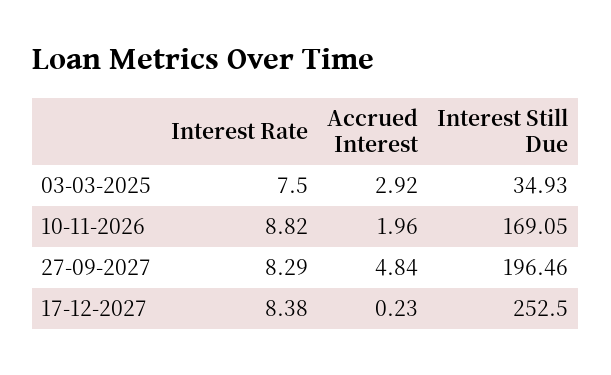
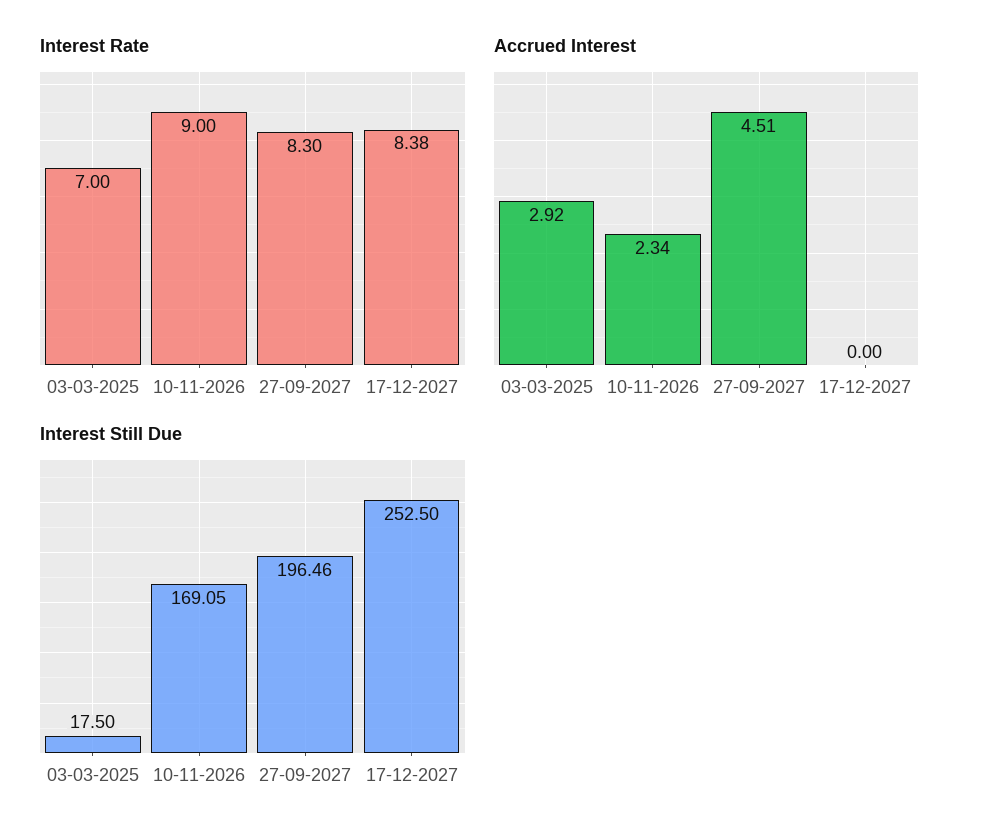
  {
    "Interest Rate": {
-     "03-03-2025": 7.5,
+     "03-03-2025": 7,
-     "10-11-2026": 8.82,
+     "10-11-2026": 9,
-     "27-09-2027": 8.29,
+     "27-09-2027": 8.3,
      "17-12-2027": 8.38
    },
    "Accrued Interest": {
      "03-03-2025": 2.92,
-     "10-11-2026": 1.96,
+     "10-11-2026": 2.34,
-     "27-09-2027": 4.84,
+     "27-09-2027": 4.51,
-     "17-12-2027": 0.23
+     "17-12-2027": 0
    },
    "Interest Still Due": {
-     "03-03-2025": 34.93,
+     "03-03-2025": 17.5,
      "10-11-2026": 169.05,
      "27-09-2027": 196.46,
      "17-12-2027": 252.5
    }
  }

